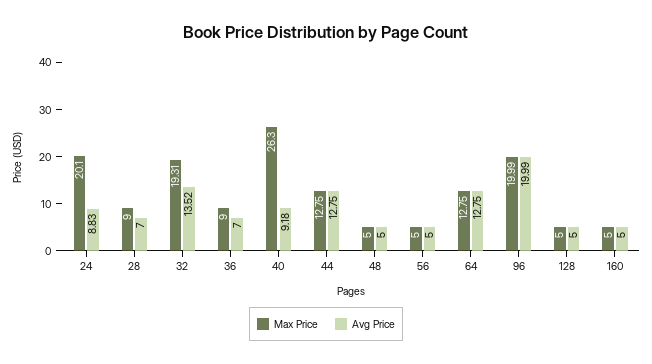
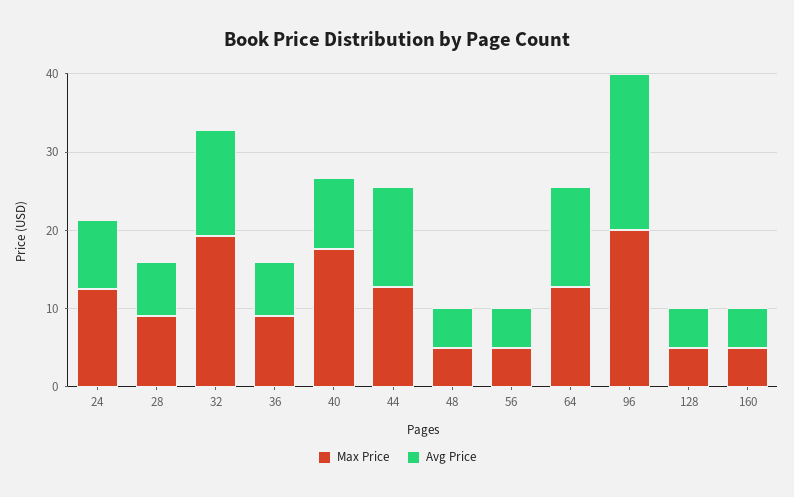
  {
    "Max Price": {
-     "24": 20.1,
+     "24": 12,
      "28": 9,
      "32": 19.31,
      "36": 9,
-     "40": 26.3,
+     "40": 18,
      "44": 12.75,
      "48": 5,
      "56": 5,
      "64": 12.75,
      "96": 19.99,
      "128": 5,
      "160": 5
    },
    "Avg Price": {
      "24": 8.83,
      "28": 7,
      "32": 13.52,
      "36": 7,
      "40": 9.18,
      "44": 12.75,
      "48": 5,
      "56": 5,
      "64": 12.75,
      "96": 19.99,
      "128": 5,
      "160": 5
    }
  }

